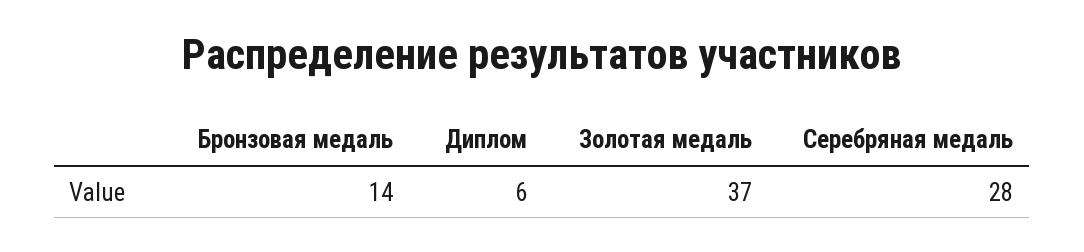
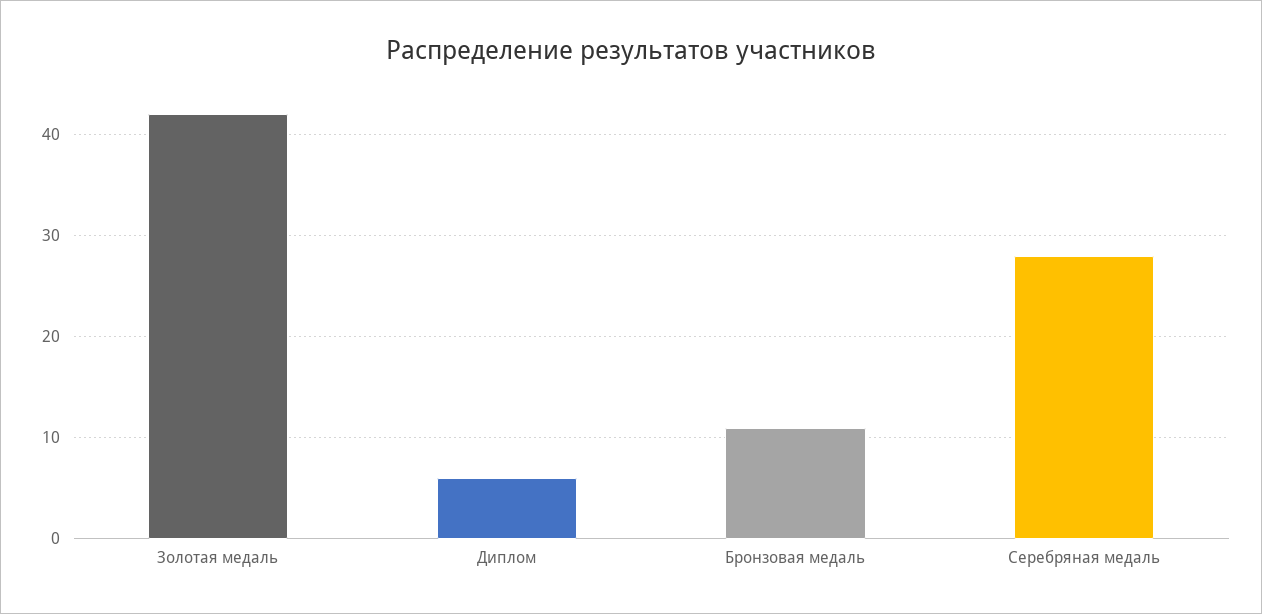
  {
-   "Бронзовая медаль": 14,
+   "Бронзовая медаль": 11,
    "Диплом": 6,
-   "Золотая медаль": 37,
+   "Золотая медаль": 42,
    "Серебряная медаль": 28
  }

